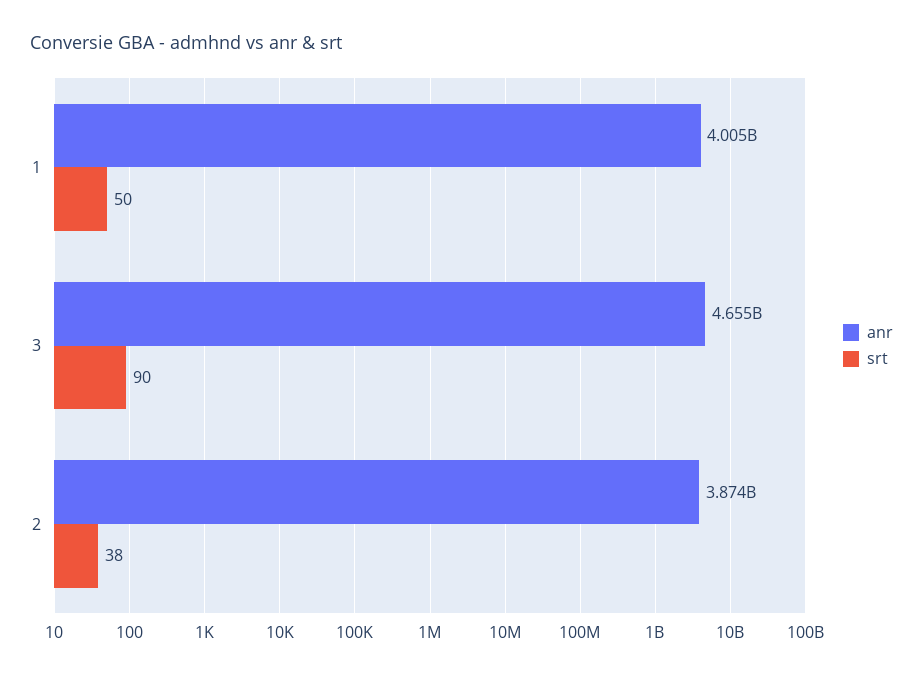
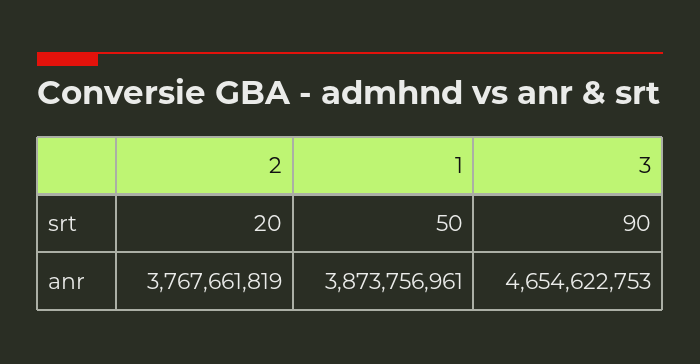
  {
    "anr": {
-     "1": 4005000000,
+     "1": 3873756961,
      "3": 4654622753,
-     "2": 3874000000
+     "2": 3767661819
    },
    "srt": {
      "1": 50,
      "3": 90,
-     "2": 38
+     "2": 20
    }
  }

